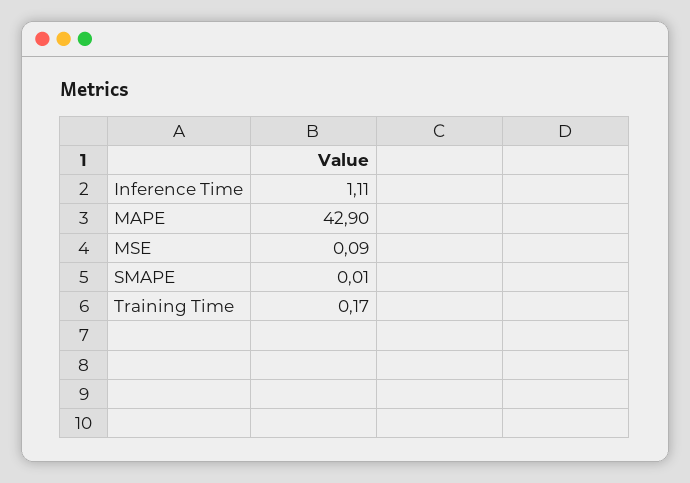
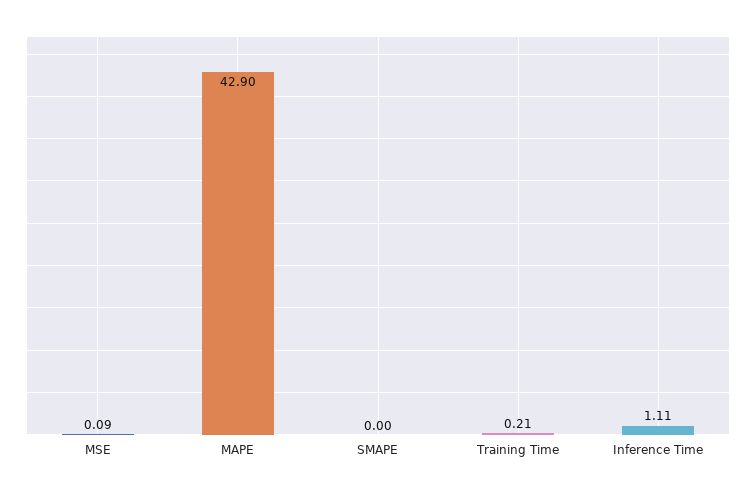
  {
    "Inference Time": 1.11,
    "MAPE": 42.9,
    "MSE": 0.09,
-   "SMAPE": 0.01,
+   "SMAPE": 0,
-   "Training Time": 0.17
+   "Training Time": 0.21
  }

